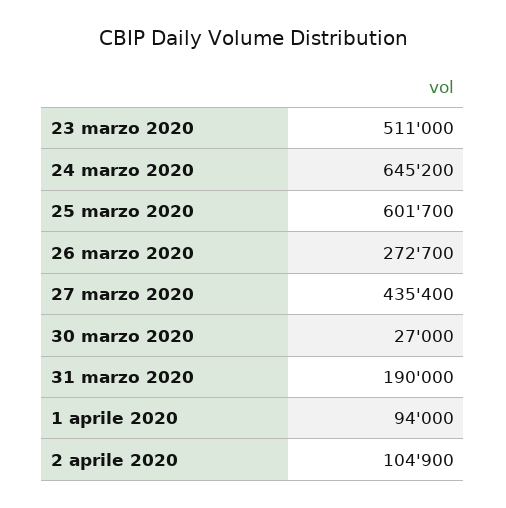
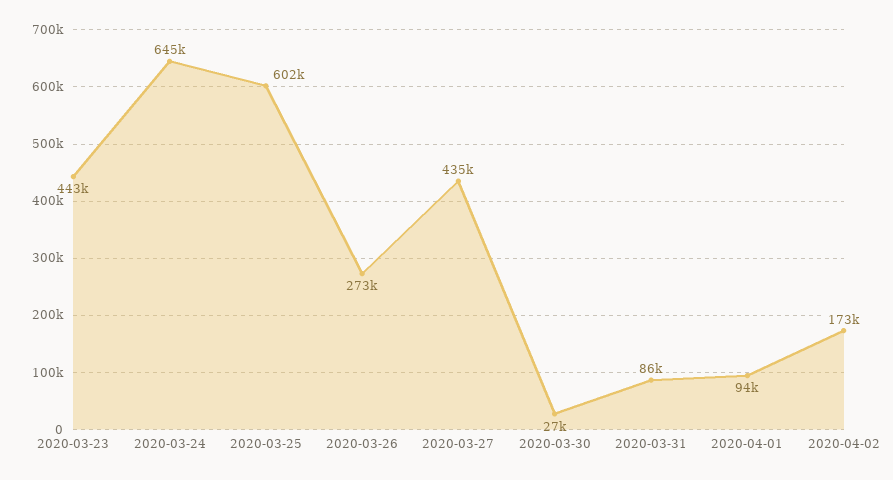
  {
-   "23 marzo 2020": 511000,
+   "23 marzo 2020": 443000,
    "24 marzo 2020": 645200,
    "25 marzo 2020": 601700,
    "26 marzo 2020": 272700,
    "27 marzo 2020": 435400,
    "30 marzo 2020": 27000,
-   "31 marzo 2020": 190000,
+   "31 marzo 2020": 86000,
    "1 aprile 2020": 94000,
-   "2 aprile 2020": 104900
+   "2 aprile 2020": 173000
  }

